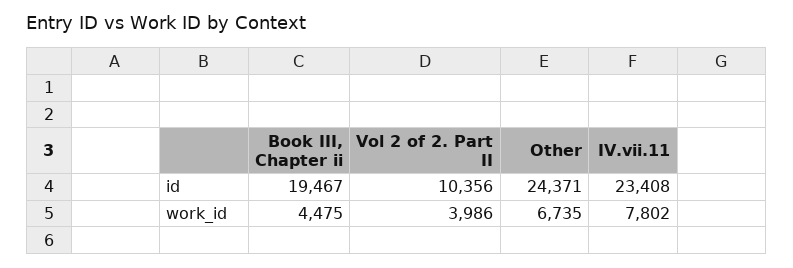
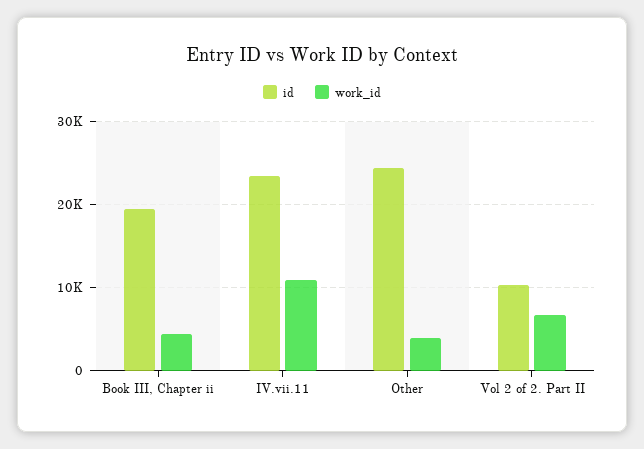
  {
    "id": {
      "Book III, Chapter ii": 19467,
      "Vol 2 of 2. Part II": 10356,
      "Other": 24371,
      "IV.vii.11": 23408
    },
    "work_id": {
      "Book III, Chapter ii": 4475,
-     "Vol 2 of 2. Part II": 3986,
+     "Vol 2 of 2. Part II": 7000,
-     "Other": 6735,
+     "Other": 4000,
-     "IV.vii.11": 7802
+     "IV.vii.11": 11000
    }
  }

